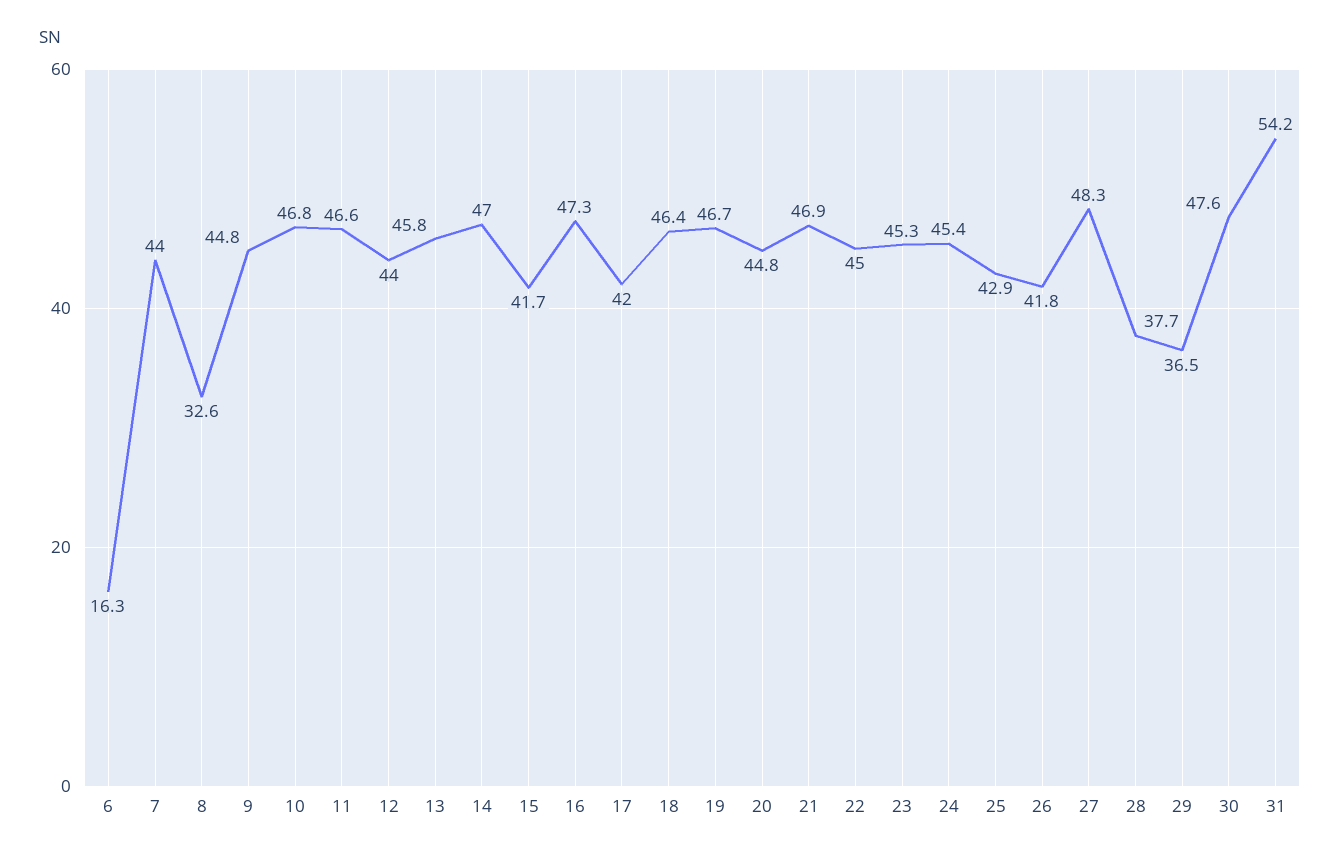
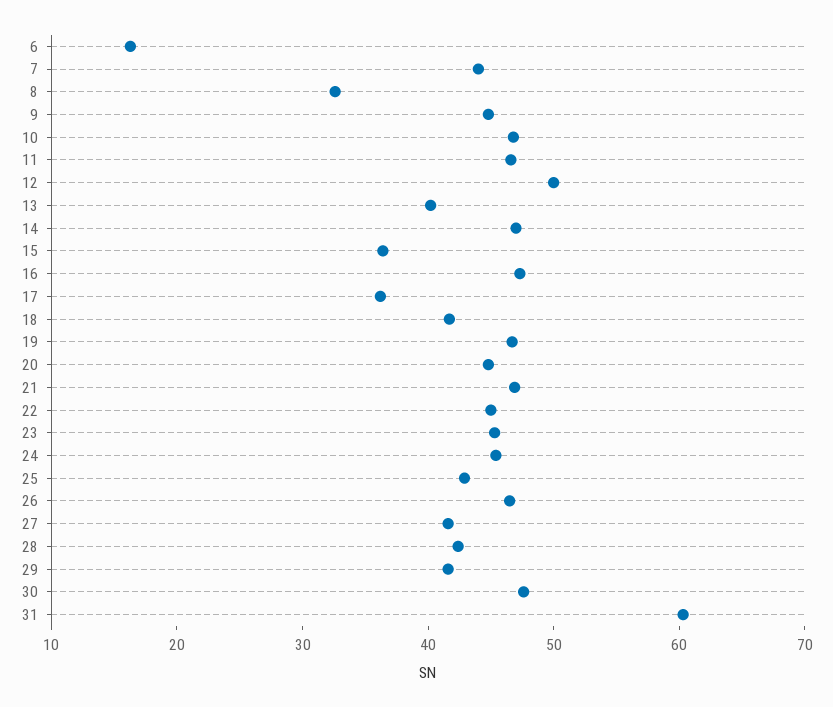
  {
    "6": 16.3,
    "7": 44,
    "8": 32.6,
    "9": 44.8,
    "10": 46.8,
    "11": 46.6,
-   "12": 44,
+   "12": 50,
-   "13": 45.8,
+   "13": 40,
    "14": 47,
-   "15": 41.7,
+   "15": 36,
    "16": 47.3,
-   "17": 42,
+   "17": 36,
-   "18": 46.4,
+   "18": 42,
    "19": 46.7,
    "20": 44.8,
    "21": 46.9,
    "22": 45,
    "23": 45.3,
    "24": 45.4,
    "25": 42.9,
-   "26": 41.8,
+   "26": 46,
-   "27": 48.3,
+   "27": 42,
-   "28": 37.7,
+   "28": 42,
-   "29": 36.5,
+   "29": 42,
    "30": 47.6,
-   "31": 54.2
+   "31": 60
  }

